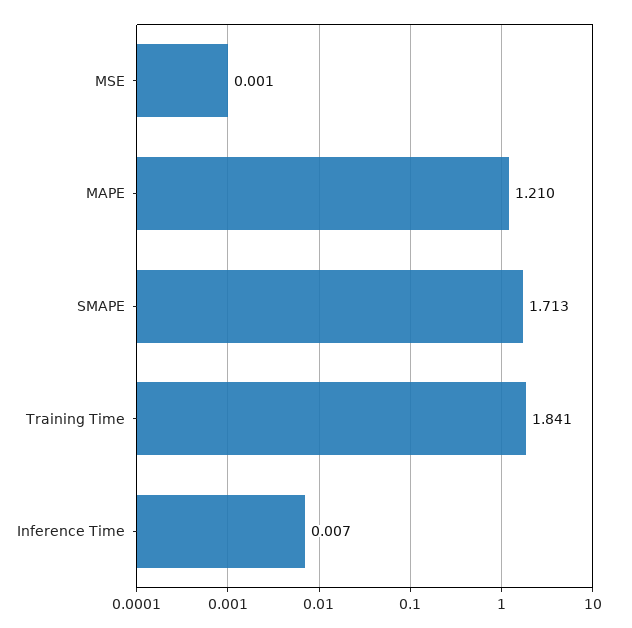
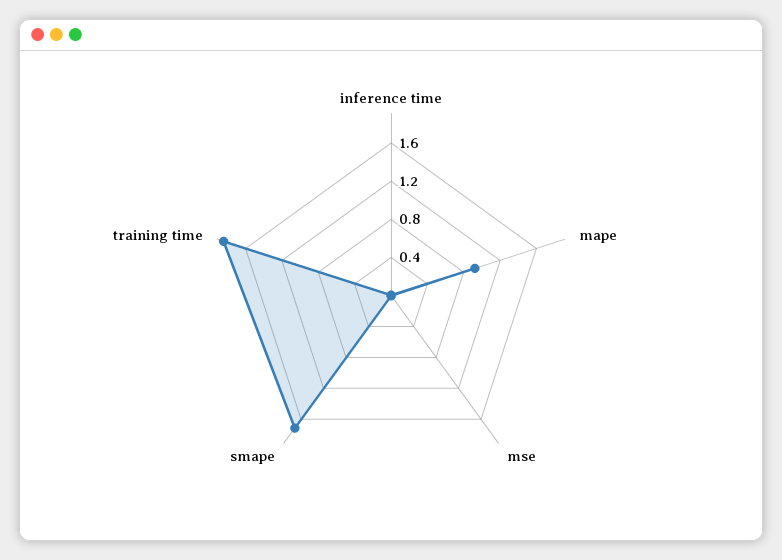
  {
    "MSE": 0.001,
-   "MAPE": 1.21,
+   "MAPE": 0.9,
    "SMAPE": 1.713,
    "Training Time": 1.841,
    "Inference Time": 0.007
  }

